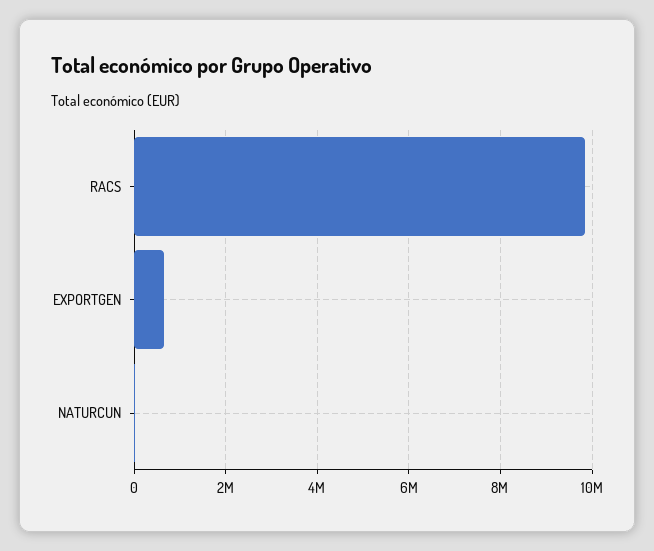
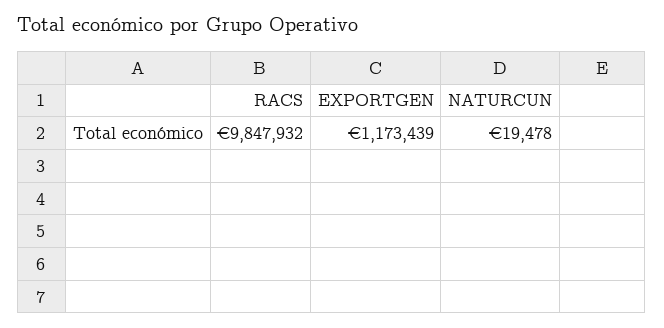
  {
    "RACS": 9847932,
-   "EXPORTGEN": 600000,
+   "EXPORTGEN": 1173439,
    "NATURCUN": 19478
  }

